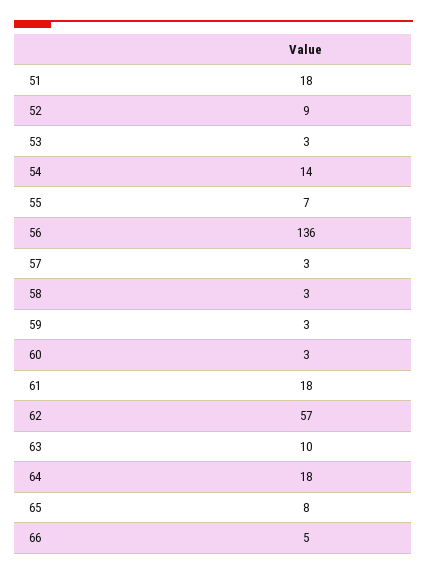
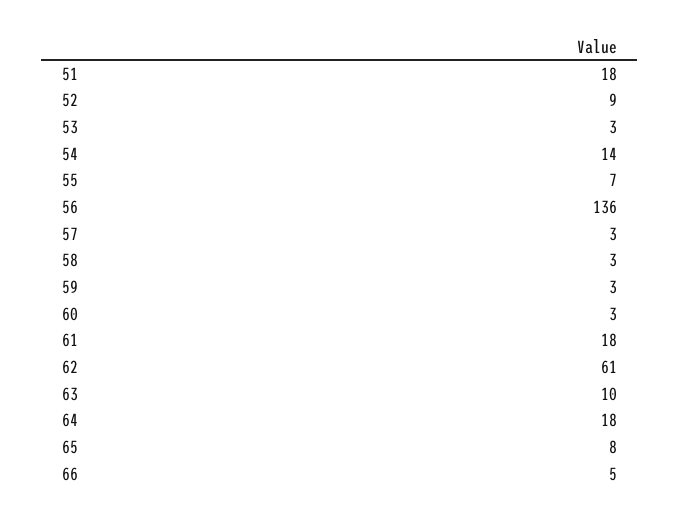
  {
    "51": 18,
    "52": 9,
    "53": 3,
    "54": 14,
    "55": 7,
    "56": 136,
    "57": 3,
    "58": 3,
    "59": 3,
    "60": 3,
    "61": 18,
-   "62": 57,
+   "62": 61,
    "63": 10,
    "64": 18,
    "65": 8,
    "66": 5
  }

